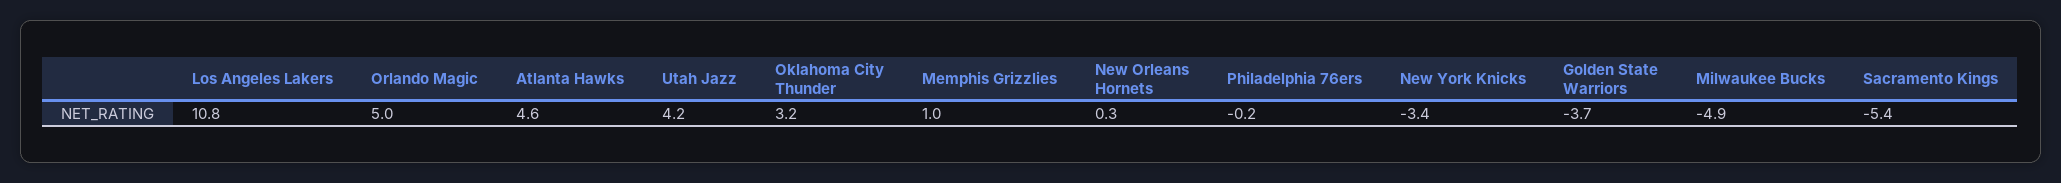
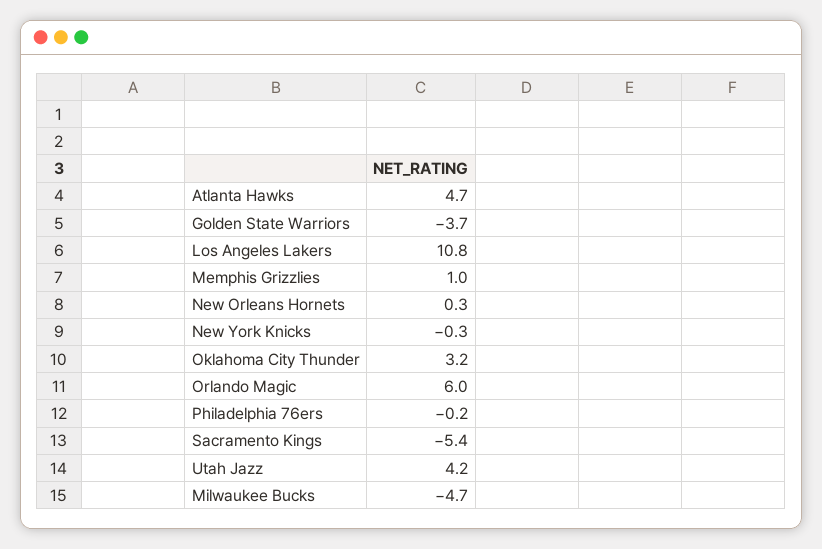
  {
    "Los Angeles Lakers": 10.8,
-   "Orlando Magic": 5,
+   "Orlando Magic": 6,
-   "Atlanta Hawks": 4.6,
+   "Atlanta Hawks": 4.7,
    "Utah Jazz": 4.2,
    "Oklahoma City Thunder": 3.2,
    "Memphis Grizzlies": 1,
    "New Orleans Hornets": 0.3,
    "Philadelphia 76ers": -0.2,
-   "New York Knicks": -3.4,
+   "New York Knicks": -0.3,
    "Golden State Warriors": -3.7,
-   "Milwaukee Bucks": -4.9,
+   "Milwaukee Bucks": -4.7,
    "Sacramento Kings": -5.4
  }

